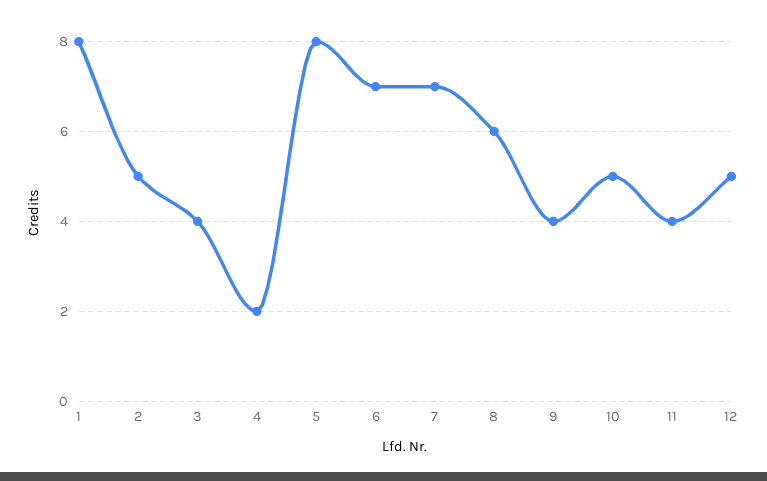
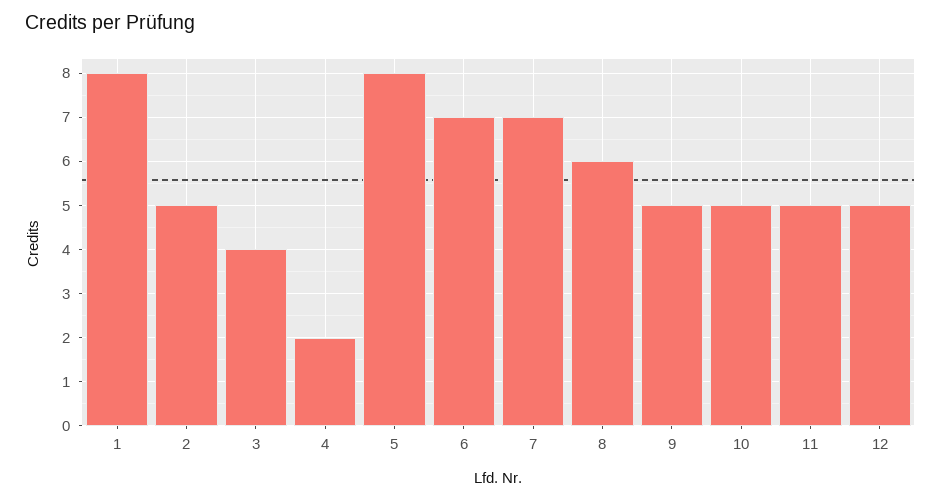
  {
    "1": 8,
    "2": 5,
    "3": 4,
    "4": 2,
    "5": 8,
    "6": 7,
    "7": 7,
    "8": 6,
-   "9": 4,
+   "9": 5,
    "10": 5,
-   "11": 4,
+   "11": 5,
    "12": 5
  }

